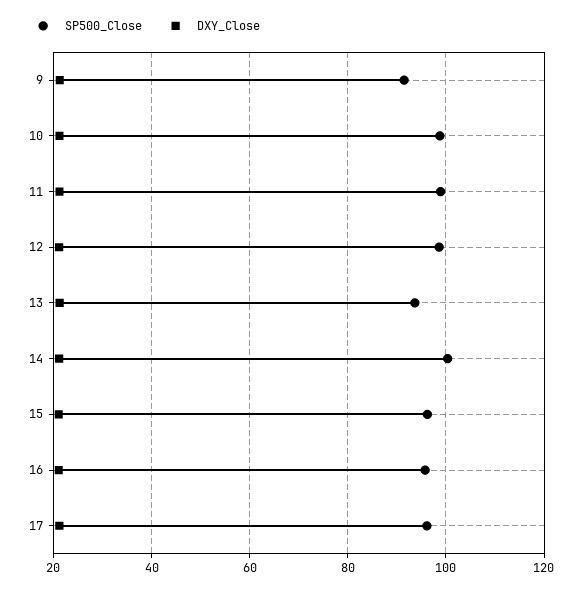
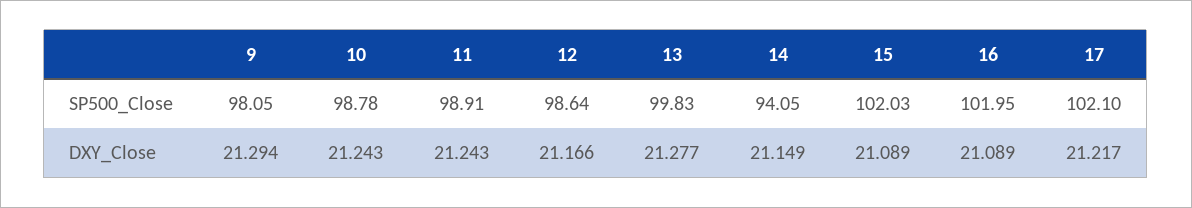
  {
    "SP500_Close": {
-     "9": 92,
+     "9": 98.05,
      "10": 98.78,
      "11": 98.91,
      "12": 98.64,
-     "13": 94,
+     "13": 99.83,
-     "14": 100,
+     "14": 94.05,
-     "15": 96,
+     "15": 102.03,
-     "16": 96,
+     "16": 101.95,
-     "17": 96
+     "17": 102.1
    },
    "DXY_Close": {
      "9": 21.294,
      "10": 21.243,
      "11": 21.243,
      "12": 21.166,
      "13": 21.277,
      "14": 21.149,
      "15": 21.089,
      "16": 21.089,
      "17": 21.217
    }
  }

